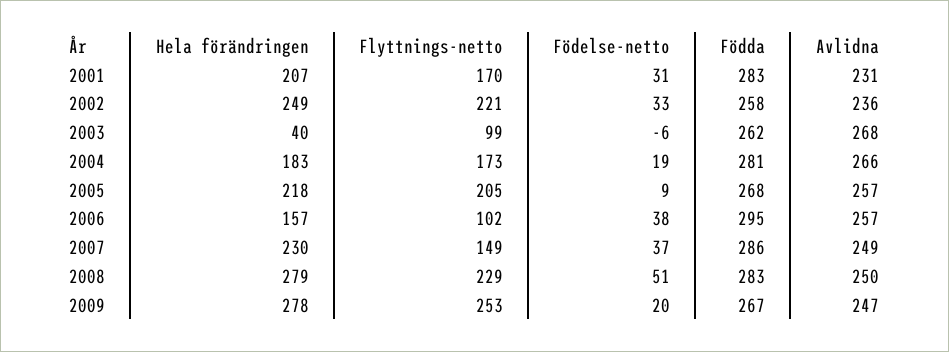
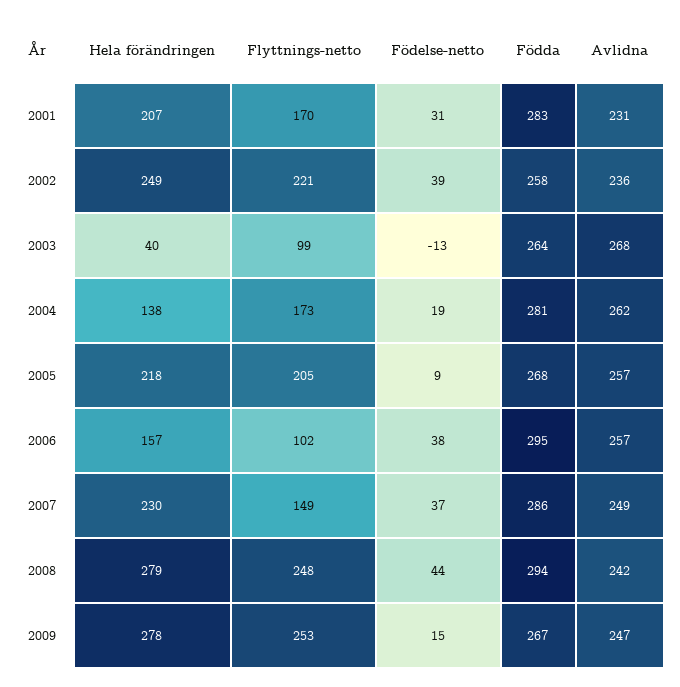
  {
    "Hela förändringen": {
      "2001": 207,
      "2002": 249,
      "2003": 40,
-     "2004": 183,
+     "2004": 138,
      "2005": 218,
      "2006": 157,
      "2007": 230,
      "2008": 279,
      "2009": 278
    },
    "Flyttnings-netto": {
      "2001": 170,
      "2002": 221,
      "2003": 99,
      "2004": 173,
      "2005": 205,
      "2006": 102,
      "2007": 149,
-     "2008": 229,
+     "2008": 248,
      "2009": 253
    },
    "Födelse-netto": {
      "2001": 31,
-     "2002": 33,
+     "2002": 39,
-     "2003": -6,
+     "2003": -13,
      "2004": 19,
      "2005": 9,
      "2006": 38,
      "2007": 37,
-     "2008": 51,
+     "2008": 44,
-     "2009": 20
+     "2009": 15
    },
    "Födda": {
      "2001": 283,
      "2002": 258,
-     "2003": 262,
+     "2003": 264,
      "2004": 281,
      "2005": 268,
      "2006": 295,
      "2007": 286,
-     "2008": 283,
+     "2008": 294,
      "2009": 267
    },
    "Avlidna": {
      "2001": 231,
      "2002": 236,
      "2003": 268,
-     "2004": 266,
+     "2004": 262,
      "2005": 257,
      "2006": 257,
      "2007": 249,
-     "2008": 250,
+     "2008": 242,
      "2009": 247
    }
  }

